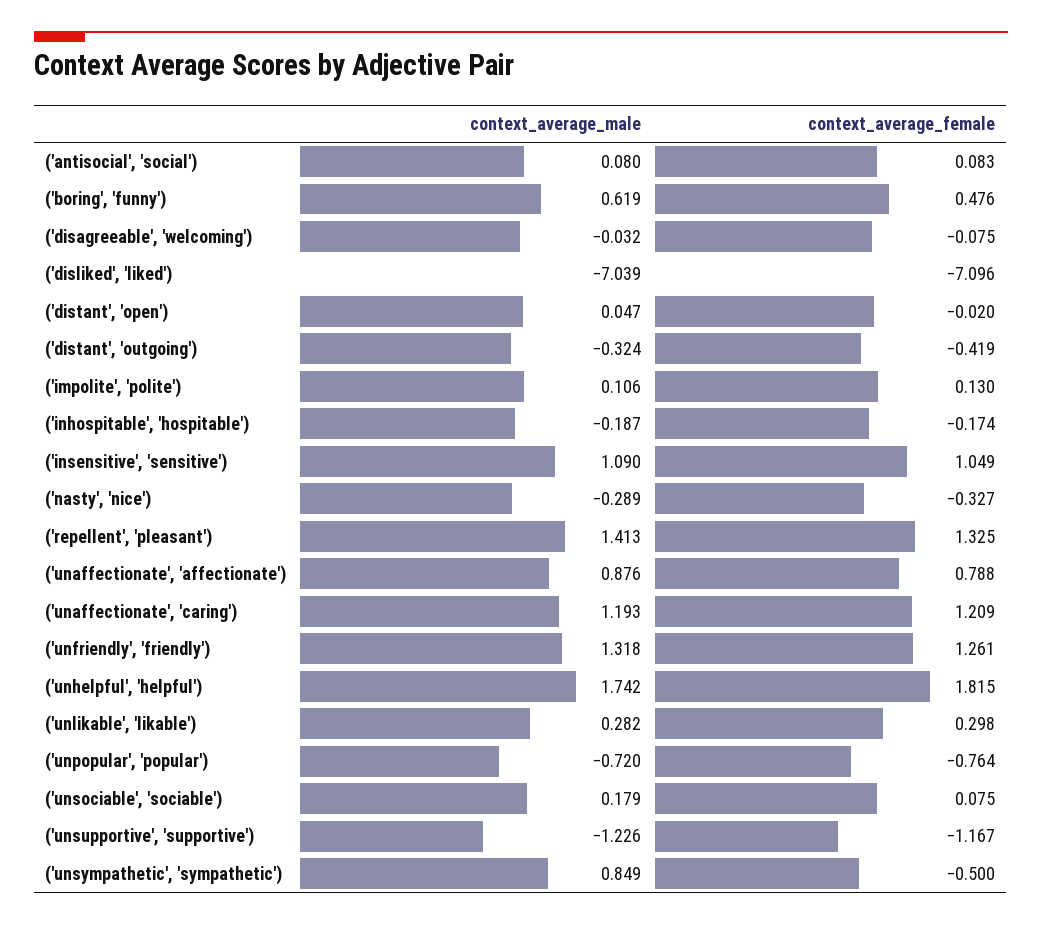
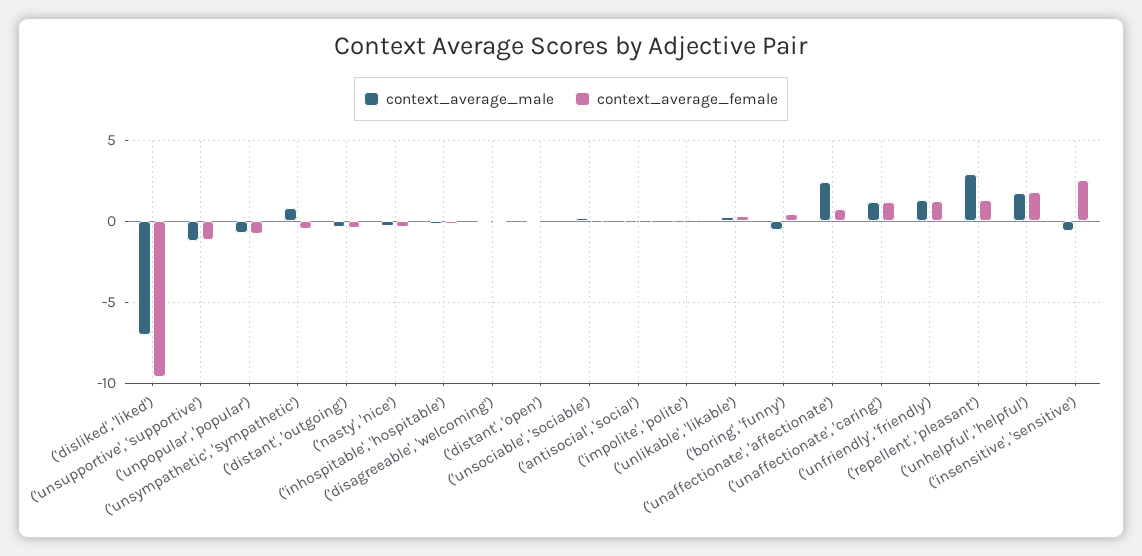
  {
    "context_average_male": {
      "('antisocial', 'social')": 0.08,
-     "('boring', 'funny')": 0.619,
+     "('boring', 'funny')": -0.5,
      "('disagreeable', 'welcoming')": -0.032,
      "('disliked', 'liked')": -7.039,
      "('distant', 'open')": 0.047,
      "('distant', 'outgoing')": -0.324,
      "('impolite', 'polite')": 0.106,
      "('inhospitable', 'hospitable')": -0.187,
-     "('insensitive', 'sensitive')": 1.09,
+     "('insensitive', 'sensitive')": -0.5,
      "('nasty', 'nice')": -0.289,
-     "('repellent', 'pleasant')": 1.413,
+     "('repellent', 'pleasant')": 3,
-     "('unaffectionate', 'affectionate')": 0.876,
+     "('unaffectionate', 'affectionate')": 2.5,
      "('unaffectionate', 'caring')": 1.193,
      "('unfriendly', 'friendly')": 1.318,
      "('unhelpful', 'helpful')": 1.742,
      "('unlikable', 'likable')": 0.282,
      "('unpopular', 'popular')": -0.72,
      "('unsociable', 'sociable')": 0.179,
      "('unsupportive', 'supportive')": -1.226,
      "('unsympathetic', 'sympathetic')": 0.849
    },
    "context_average_female": {
      "('antisocial', 'social')": 0.083,
      "('boring', 'funny')": 0.476,
      "('disagreeable', 'welcoming')": -0.075,
-     "('disliked', 'liked')": -7.096,
+     "('disliked', 'liked')": -9.5,
      "('distant', 'open')": -0.02,
      "('distant', 'outgoing')": -0.419,
      "('impolite', 'polite')": 0.13,
      "('inhospitable', 'hospitable')": -0.174,
-     "('insensitive', 'sensitive')": 1.049,
+     "('insensitive', 'sensitive')": 2.5,
      "('nasty', 'nice')": -0.327,
      "('repellent', 'pleasant')": 1.325,
      "('unaffectionate', 'affectionate')": 0.788,
      "('unaffectionate', 'caring')": 1.209,
      "('unfriendly', 'friendly')": 1.261,
      "('unhelpful', 'helpful')": 1.815,
      "('unlikable', 'likable')": 0.298,
      "('unpopular', 'popular')": -0.764,
      "('unsociable', 'sociable')": 0.075,
      "('unsupportive', 'supportive')": -1.167,
      "('unsympathetic', 'sympathetic')": -0.5
    }
  }

